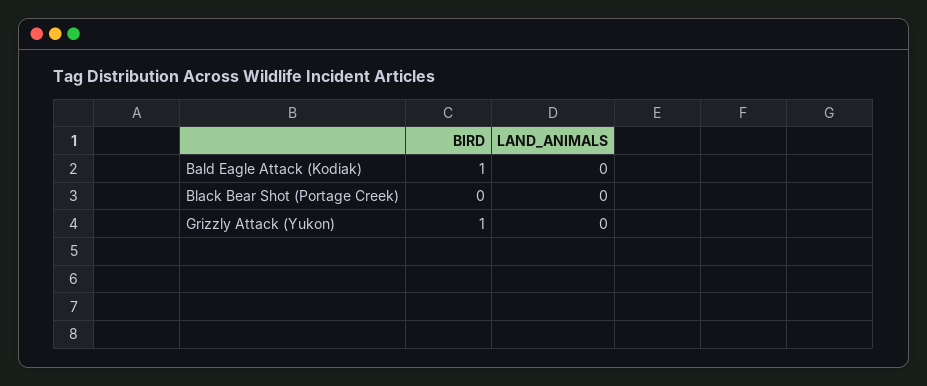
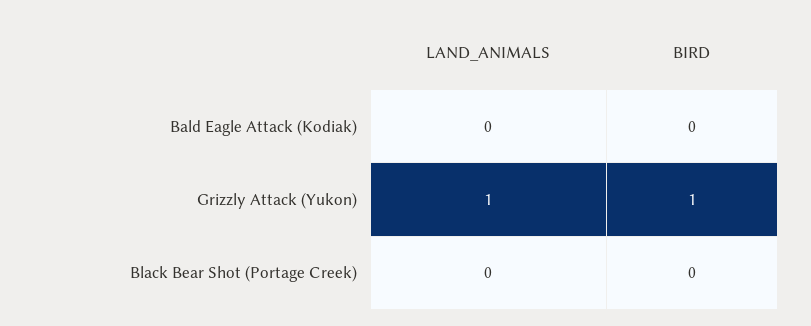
  {
    "BIRD": {
-     "Bald Eagle Attack (Kodiak)": 1,
+     "Bald Eagle Attack (Kodiak)": 0,
      "Black Bear Shot (Portage Creek)": 0,
      "Grizzly Attack (Yukon)": 1
    },
    "LAND_ANIMALS": {
      "Bald Eagle Attack (Kodiak)": 0,
      "Black Bear Shot (Portage Creek)": 0,
-     "Grizzly Attack (Yukon)": 0
+     "Grizzly Attack (Yukon)": 1
    }
  }

